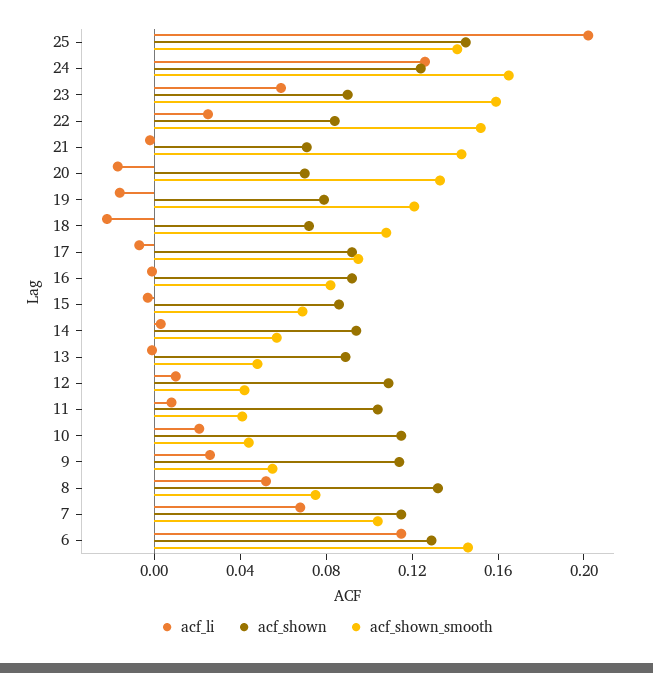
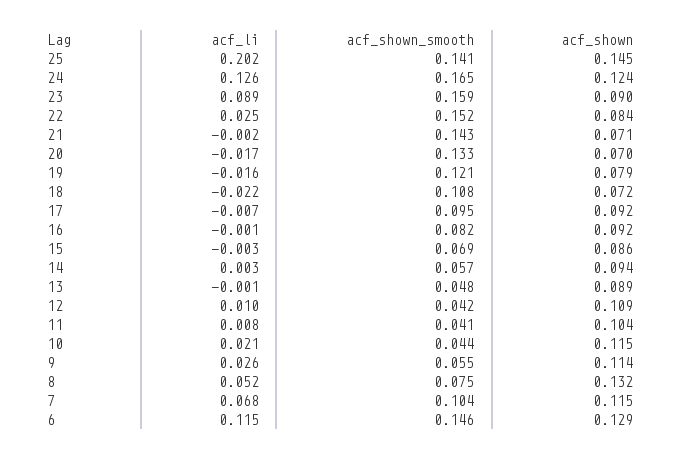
  {
    "acf_li": {
      "25": 0.202,
      "24": 0.126,
-     "23": 0.06,
+     "23": 0.089,
      "22": 0.025,
      "21": -0.002,
      "20": -0.017,
      "19": -0.016,
      "18": -0.022,
      "17": -0.007,
      "16": -0.001,
      "15": -0.003,
      "14": 0.003,
      "13": -0.001,
      "12": 0.01,
      "11": 0.008,
      "10": 0.021,
      "9": 0.026,
      "8": 0.052,
      "7": 0.068,
      "6": 0.115
    },
    "acf_shown": {
      "25": 0.145,
      "24": 0.124,
      "23": 0.09,
      "22": 0.084,
      "21": 0.071,
      "20": 0.07,
      "19": 0.079,
      "18": 0.072,
      "17": 0.092,
      "16": 0.092,
      "15": 0.086,
      "14": 0.094,
      "13": 0.089,
      "12": 0.109,
      "11": 0.104,
      "10": 0.115,
      "9": 0.114,
      "8": 0.132,
      "7": 0.115,
      "6": 0.129
    },
    "acf_shown_smooth": {
      "25": 0.141,
      "24": 0.165,
      "23": 0.159,
      "22": 0.152,
      "21": 0.143,
      "20": 0.133,
      "19": 0.121,
      "18": 0.108,
      "17": 0.095,
      "16": 0.082,
      "15": 0.069,
      "14": 0.057,
      "13": 0.048,
      "12": 0.042,
      "11": 0.041,
      "10": 0.044,
      "9": 0.055,
      "8": 0.075,
      "7": 0.104,
      "6": 0.146
    }
  }

